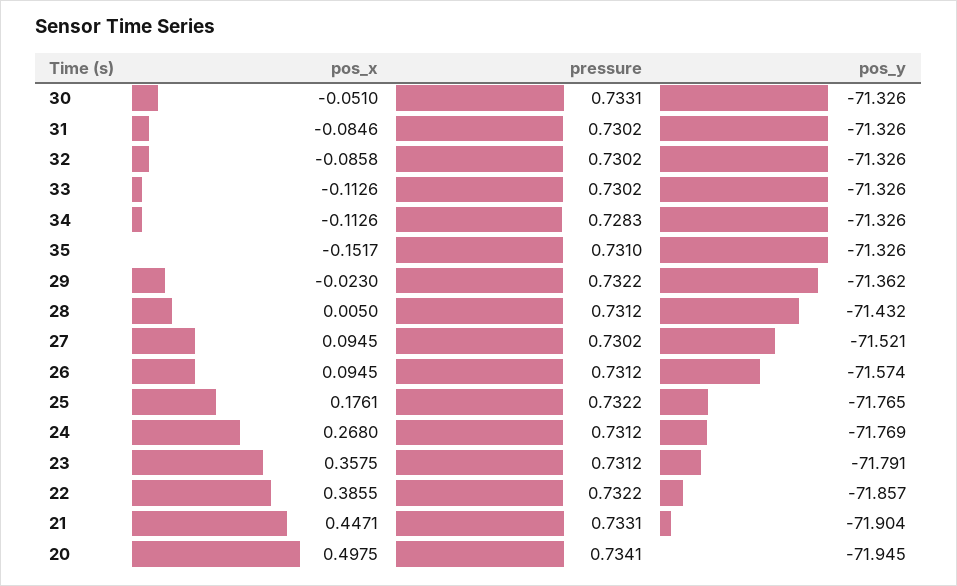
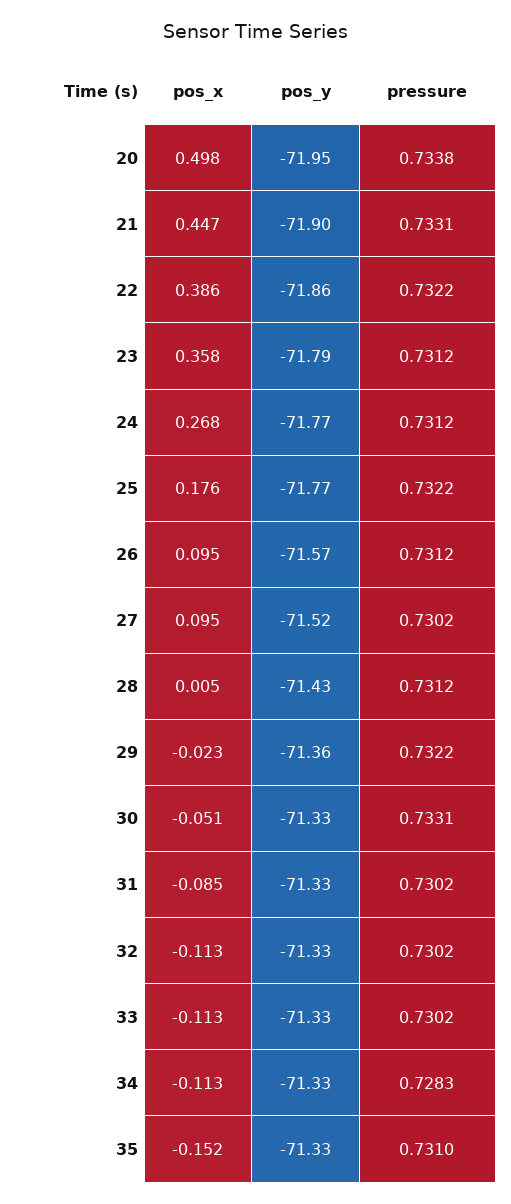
  {
    "pos_x": {
      "30": -0.051,
      "31": -0.0846,
-     "32": -0.0858,
+     "32": -0.113,
      "33": -0.1126,
      "34": -0.1126,
      "35": -0.1517,
      "29": -0.023,
      "28": 0.005,
      "27": 0.0945,
      "26": 0.0945,
      "25": 0.1761,
      "24": 0.268,
      "23": 0.3575,
      "22": 0.3855,
      "21": 0.4471,
      "20": 0.4975
    },
    "pressure": {
      "30": 0.7331,
      "31": 0.7302,
      "32": 0.7302,
      "33": 0.7302,
      "34": 0.7283,
      "35": 0.731,
      "29": 0.7322,
      "28": 0.7312,
      "27": 0.7302,
      "26": 0.7312,
      "25": 0.7322,
      "24": 0.7312,
      "23": 0.7312,
      "22": 0.7322,
      "21": 0.7331,
-     "20": 0.7341
+     "20": 0.7338
    },
    "pos_y": {
      "30": -71.326,
      "31": -71.326,
      "32": -71.326,
      "33": -71.326,
      "34": -71.326,
      "35": -71.326,
      "29": -71.362,
      "28": -71.432,
      "27": -71.521,
      "26": -71.574,
      "25": -71.765,
      "24": -71.769,
      "23": -71.791,
      "22": -71.857,
      "21": -71.904,
      "20": -71.945
    }
  }

